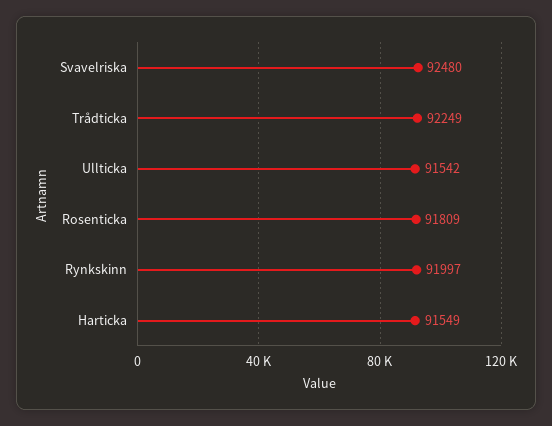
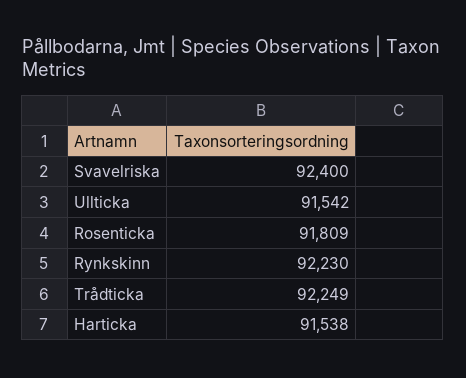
  {
-   "Svavelriska": 92480,
+   "Svavelriska": 92400,
    "Trådticka": 92249,
    "Ullticka": 91542,
    "Rosenticka": 91809,
-   "Rynkskinn": 91997,
+   "Rynkskinn": 92230,
-   "Harticka": 91549
+   "Harticka": 91538
  }

